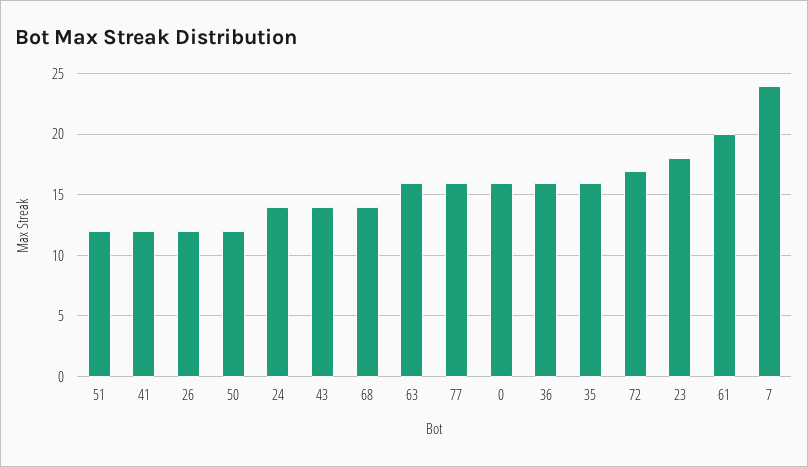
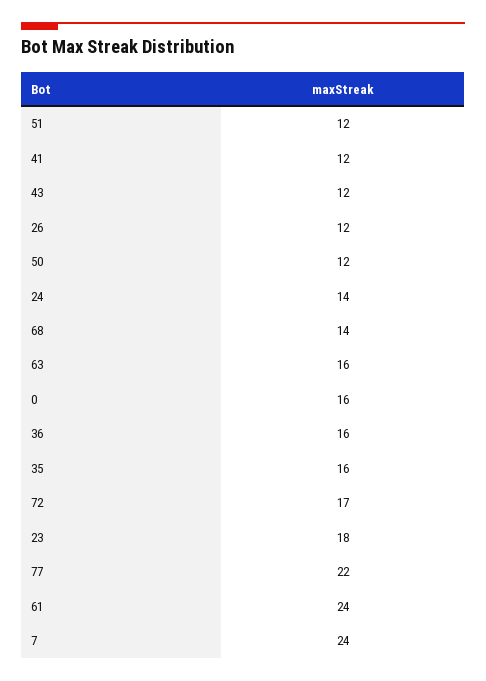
  {
    "51": 12,
    "41": 12,
    "26": 12,
    "50": 12,
    "24": 14,
-   "43": 14,
+   "43": 12,
    "68": 14,
    "63": 16,
-   "77": 16,
+   "77": 22,
    "0": 16,
    "36": 16,
    "35": 16,
    "72": 17,
    "23": 18,
-   "61": 20,
+   "61": 24,
    "7": 24
  }

